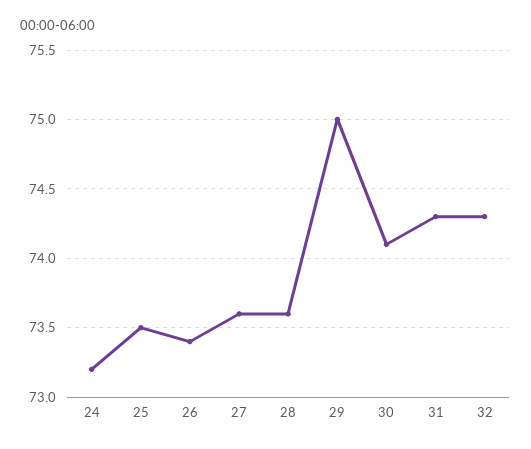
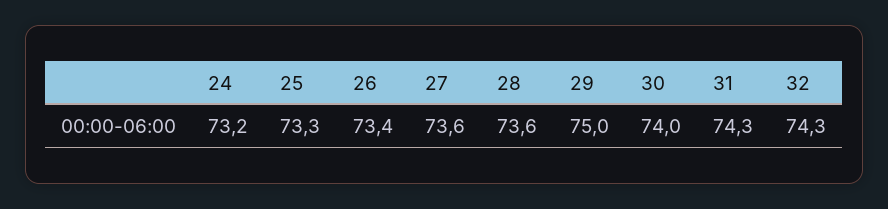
  {
    "24": 73.2,
-   "25": 73.5,
+   "25": 73.3,
    "26": 73.4,
    "27": 73.6,
    "28": 73.6,
    "29": 75,
-   "30": 74.1,
+   "30": 74,
    "31": 74.3,
    "32": 74.3
  }

